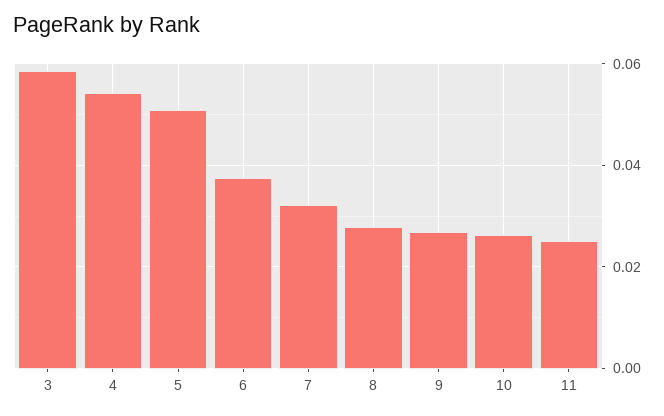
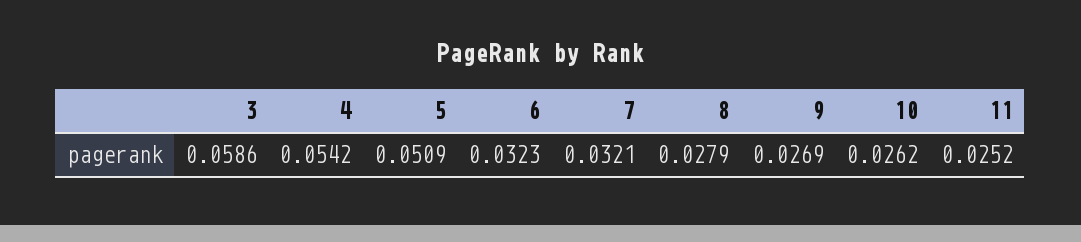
  {
    "3": 0.0586,
    "4": 0.0542,
    "5": 0.0509,
-   "6": 0.038,
+   "6": 0.0323,
    "7": 0.0321,
    "8": 0.0279,
    "9": 0.0269,
    "10": 0.0262,
    "11": 0.0252
  }

